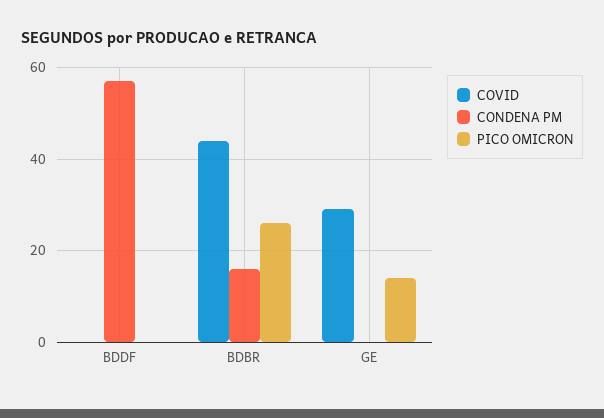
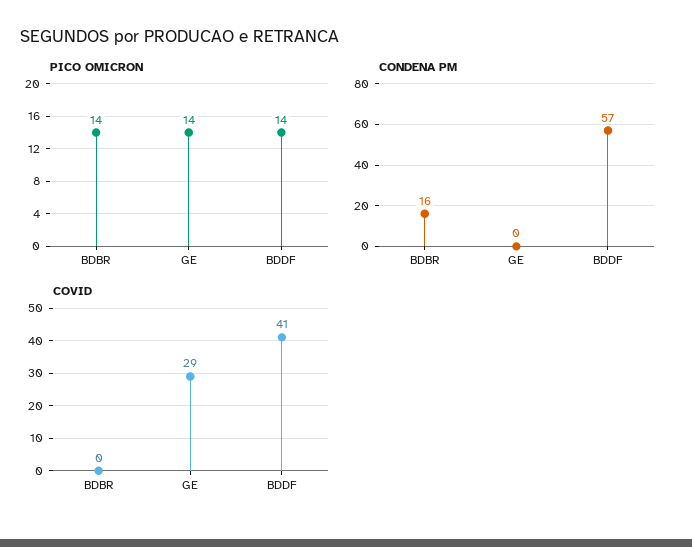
  {
    "COVID": {
-     "BDDF": 0,
+     "BDDF": 41,
-     "BDBR": 45,
+     "BDBR": 0,
      "GE": 29
    },
    "CONDENA PM": {
      "BDDF": 57,
      "BDBR": 16,
      "GE": 0
    },
    "PICO OMICRON": {
-     "BDDF": 0,
+     "BDDF": 14,
-     "BDBR": 25,
+     "BDBR": 14,
      "GE": 14
    }
  }

